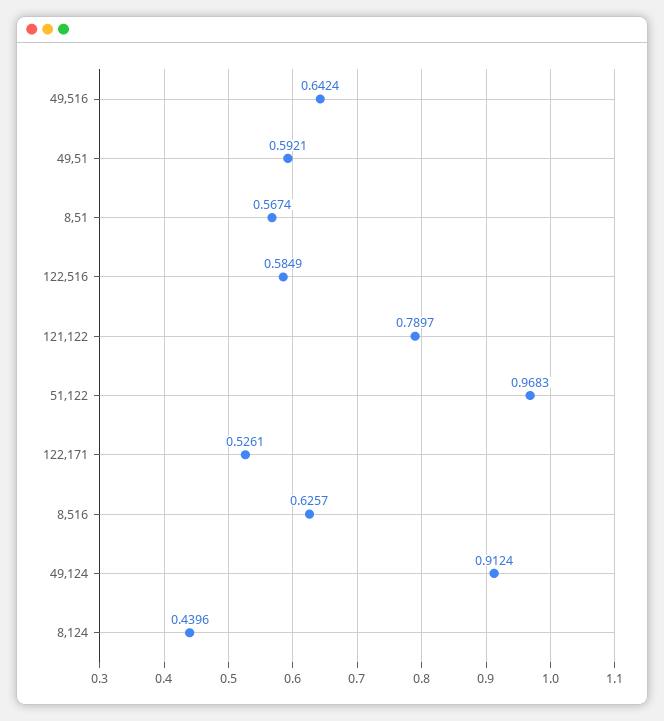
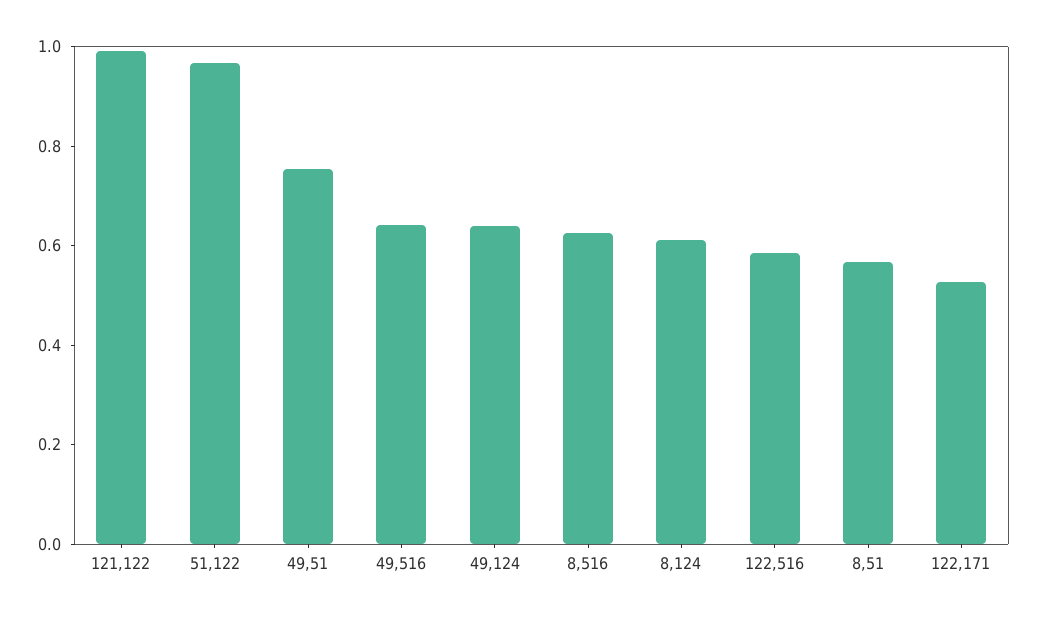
  {
    "49,516": 0.6424,
-   "49,51": 0.5921,
+   "49,51": 0.75,
    "8,51": 0.5674,
    "122,516": 0.5849,
-   "121,122": 0.7897,
+   "121,122": 1,
    "51,122": 0.9683,
    "122,171": 0.5261,
    "8,516": 0.6257,
-   "49,124": 0.9124,
+   "49,124": 0.65,
-   "8,124": 0.4396
+   "8,124": 0.6
  }

